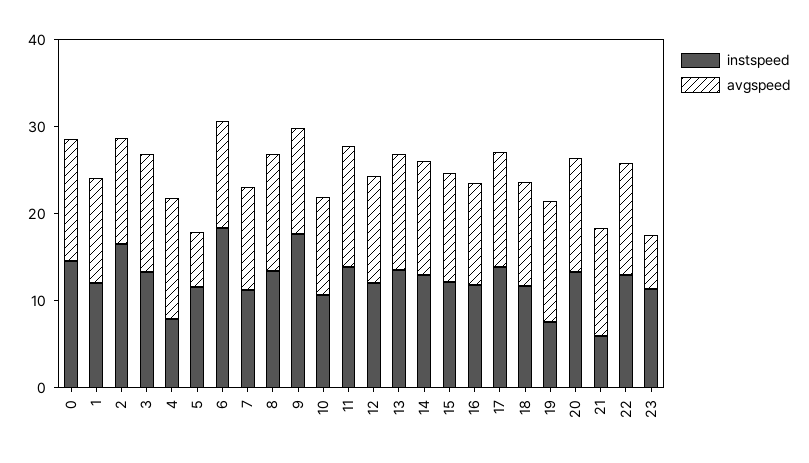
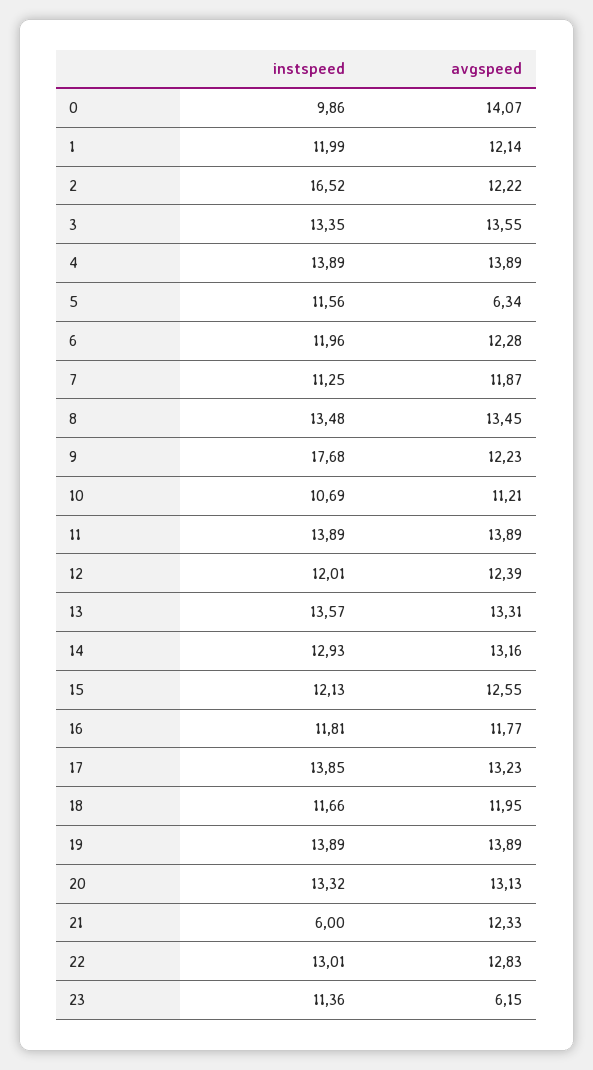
  {
    "instspeed": {
-     "0": 14,
+     "0": 9.86,
      "1": 11.99,
      "2": 16.52,
      "3": 13.35,
-     "4": 8,
+     "4": 13.89,
      "5": 11.56,
-     "6": 18,
+     "6": 11.96,
      "7": 11.25,
      "8": 13.48,
      "9": 17.68,
      "10": 10.69,
      "11": 13.89,
      "12": 12.01,
      "13": 13.57,
      "14": 12.93,
      "15": 12.13,
      "16": 11.81,
      "17": 13.85,
      "18": 11.66,
-     "19": 8,
+     "19": 13.89,
      "20": 13.32,
      "21": 6,
      "22": 13.01,
      "23": 11.36
    },
    "avgspeed": {
      "0": 14.07,
      "1": 12.14,
      "2": 12.22,
      "3": 13.55,
      "4": 13.89,
      "5": 6.34,
      "6": 12.28,
      "7": 11.87,
      "8": 13.45,
      "9": 12.23,
      "10": 11.21,
      "11": 13.89,
      "12": 12.39,
      "13": 13.31,
      "14": 13.16,
      "15": 12.55,
      "16": 11.77,
      "17": 13.23,
      "18": 11.95,
      "19": 13.89,
      "20": 13.13,
      "21": 12.33,
      "22": 12.83,
      "23": 6.15
    }
  }

